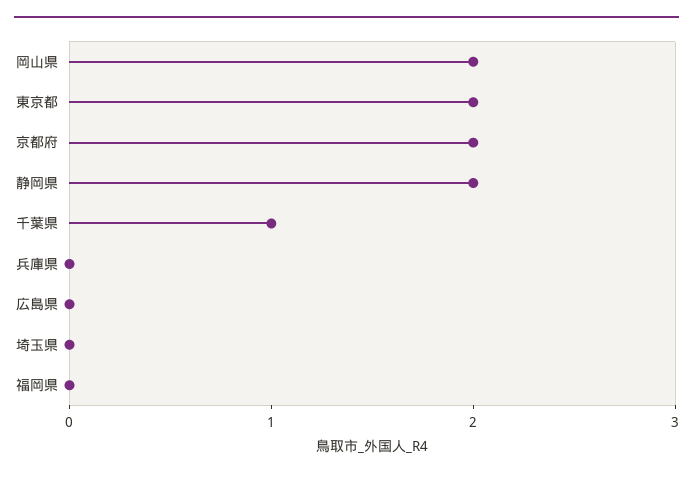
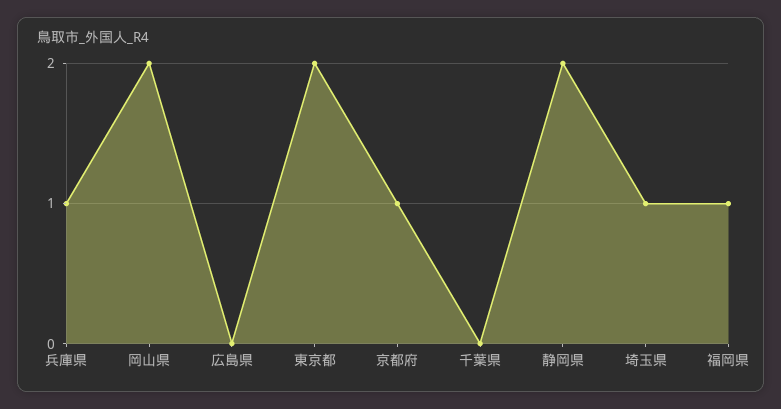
  {
    "岡山県": 2,
    "東京都": 2,
-   "京都府": 2,
+   "京都府": 1,
    "静岡県": 2,
-   "千葉県": 1,
+   "千葉県": 0,
-   "兵庫県": 0,
+   "兵庫県": 1,
    "広島県": 0,
-   "埼玉県": 0,
+   "埼玉県": 1,
-   "福岡県": 0
+   "福岡県": 1
  }

